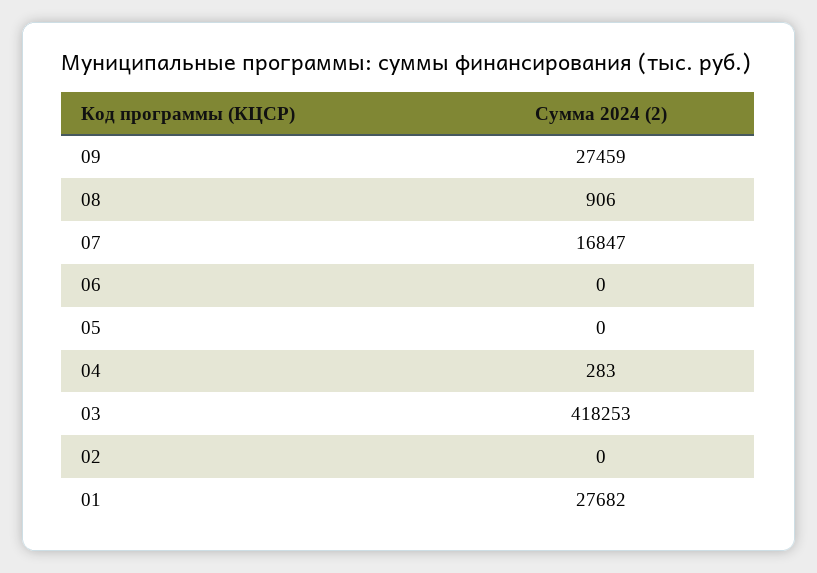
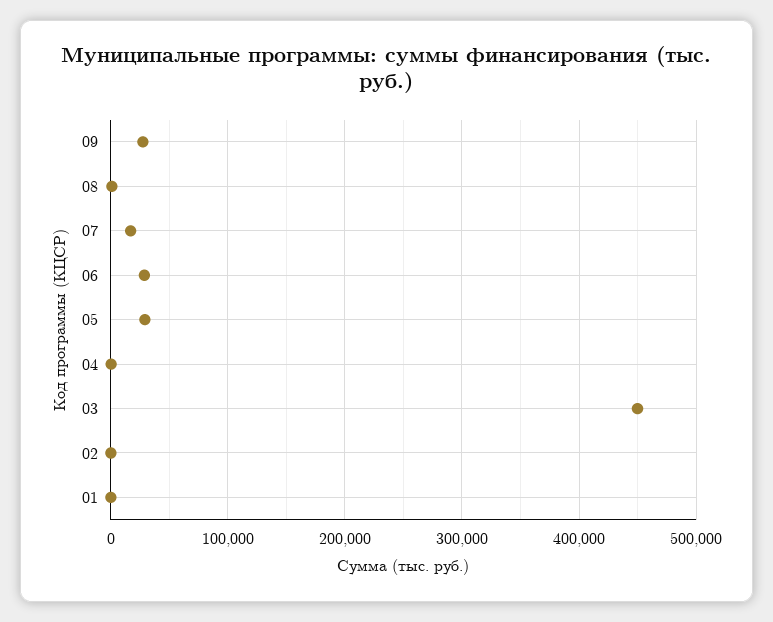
  {
    "09": 27459,
    "08": 906,
    "07": 16847,
-   "06": 0,
+   "06": 30000,
-   "05": 0,
+   "05": 30000,
    "04": 283,
-   "03": 418253,
+   "03": 450000,
    "02": 0,
-   "01": 27682
+   "01": 0
  }

